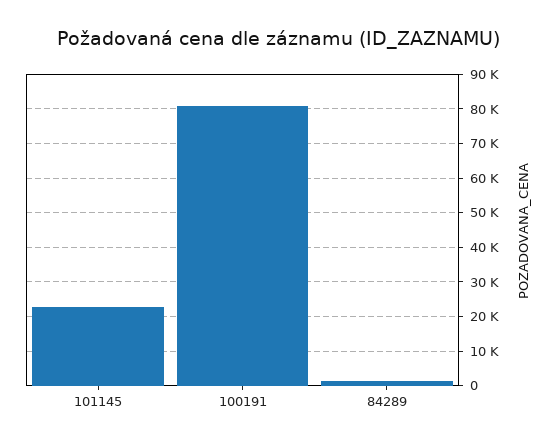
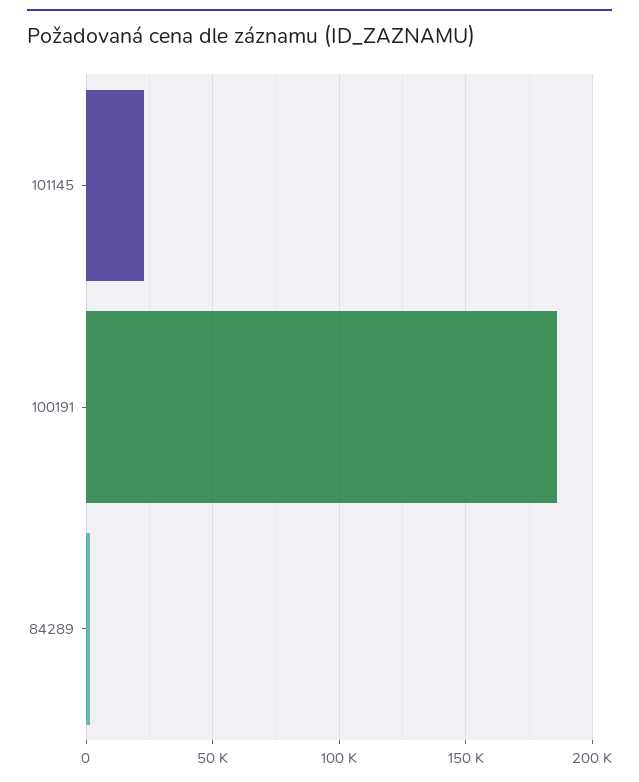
  {
    "101145": 22000,
-   "100191": 80000,
+   "100191": 185000,
    "84289": 2000
  }

